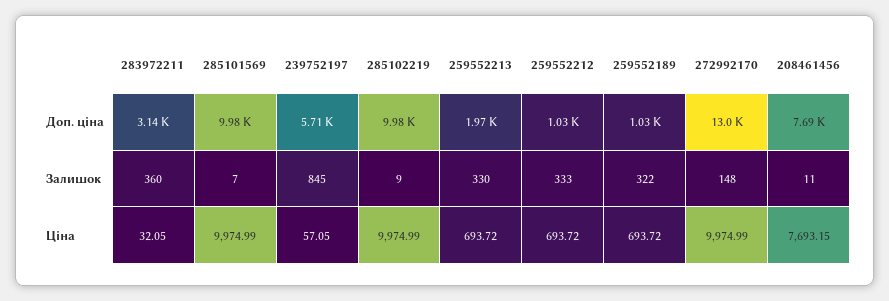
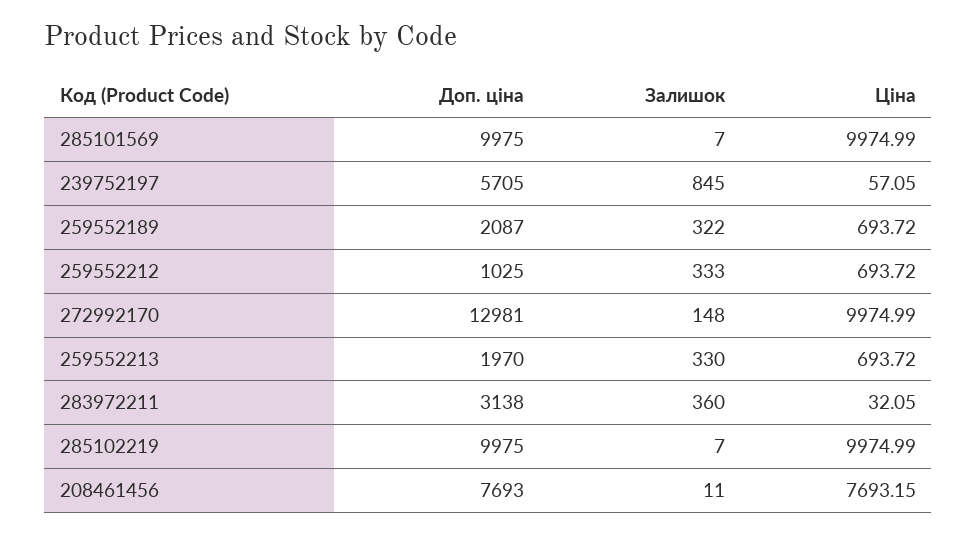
  {
    "283972211": {
      "Доп. ціна": 3138,
      "Залишок": 360,
      "Ціна": 32.05
    },
    "285101569": {
      "Доп. ціна": 9975,
      "Залишок": 7,
      "Ціна": 9974.99
    },
    "239752197": {
      "Доп. ціна": 5705,
      "Залишок": 845,
      "Ціна": 57.05
    },
    "285102219": {
      "Доп. ціна": 9975,
-     "Залишок": 9,
+     "Залишок": 7,
      "Ціна": 9974.99
    },
    "259552213": {
      "Доп. ціна": 1970,
      "Залишок": 330,
      "Ціна": 693.72
    },
    "259552212": {
      "Доп. ціна": 1025,
      "Залишок": 333,
      "Ціна": 693.72
    },
    "259552189": {
-     "Доп. ціна": 1030,
+     "Доп. ціна": 2087,
      "Залишок": 322,
      "Ціна": 693.72
    },
    "272992170": {
      "Доп. ціна": 12981,
      "Залишок": 148,
      "Ціна": 9974.99
    },
    "208461456": {
      "Доп. ціна": 7693,
      "Залишок": 11,
      "Ціна": 7693.15
    }
  }

